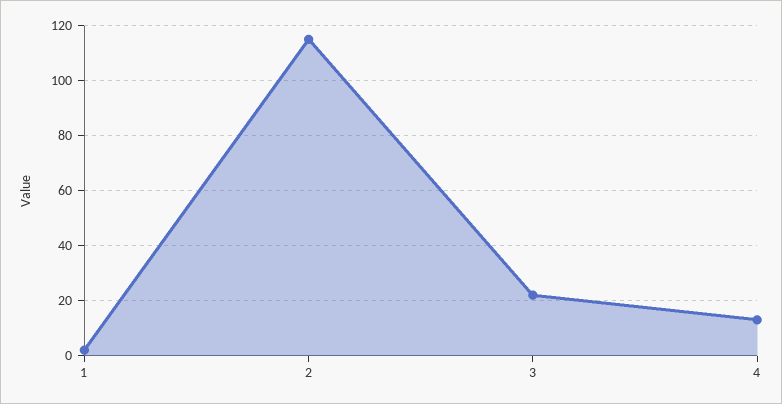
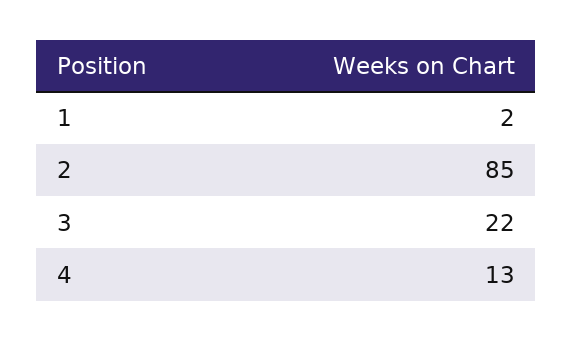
  {
    "1": 2,
-   "2": 115,
+   "2": 85,
    "3": 22,
    "4": 13
  }

